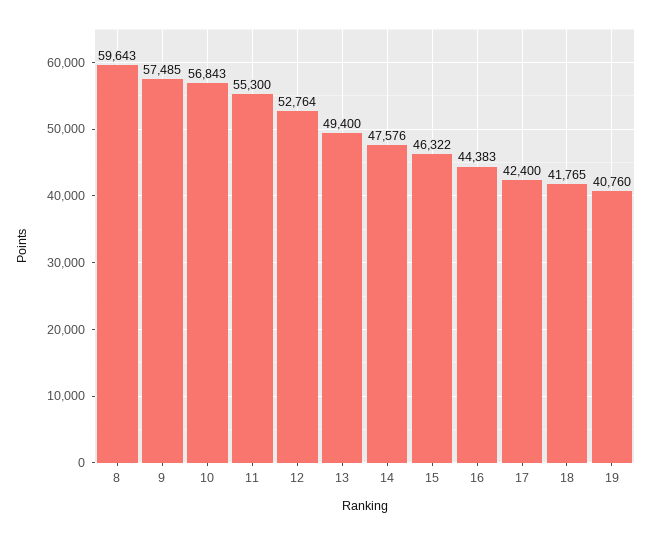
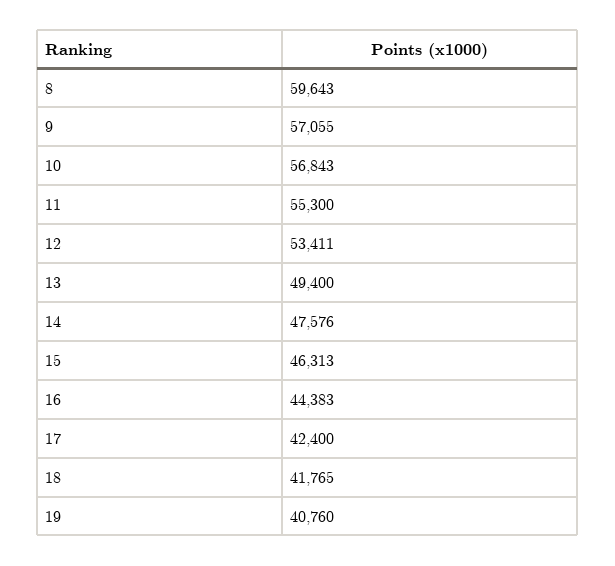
  {
    "8": 59643,
-   "9": 57485,
+   "9": 57055,
    "10": 56843,
    "11": 55300,
-   "12": 52764,
+   "12": 53411,
    "13": 49400,
    "14": 47576,
-   "15": 46322,
+   "15": 46313,
    "16": 44383,
    "17": 42400,
    "18": 41765,
    "19": 40760
  }

